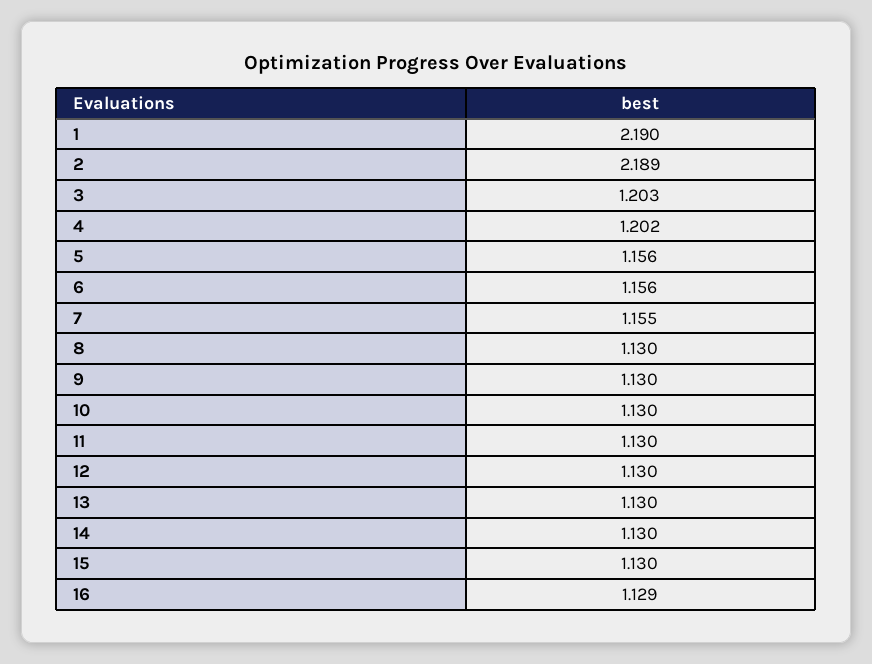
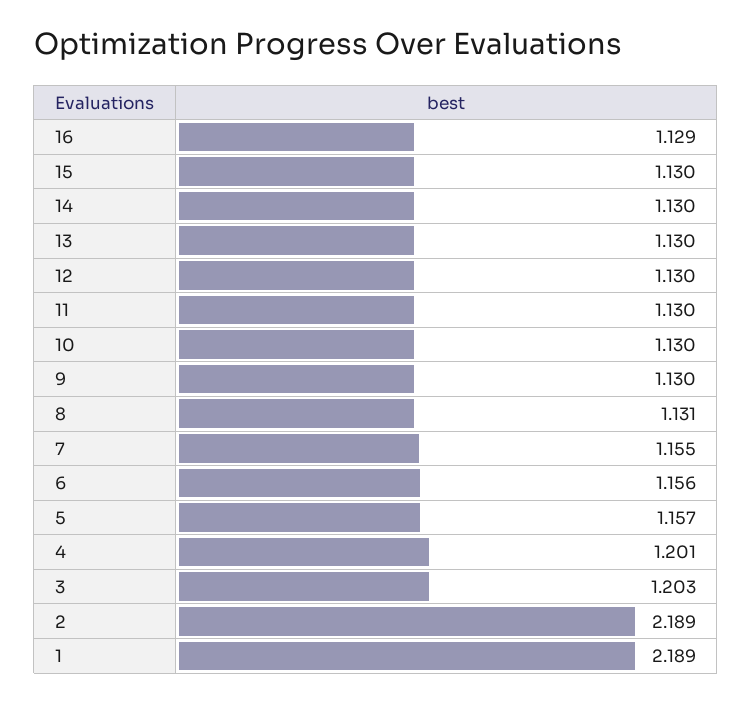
  {
-   "1": 2.19,
+   "1": 2.189,
    "2": 2.189,
    "3": 1.203,
-   "4": 1.202,
+   "4": 1.201,
-   "5": 1.156,
+   "5": 1.157,
    "6": 1.156,
    "7": 1.155,
-   "8": 1.13,
+   "8": 1.131,
    "9": 1.13,
    "10": 1.13,
    "11": 1.13,
    "12": 1.13,
    "13": 1.13,
    "14": 1.13,
    "15": 1.13,
    "16": 1.129
  }

